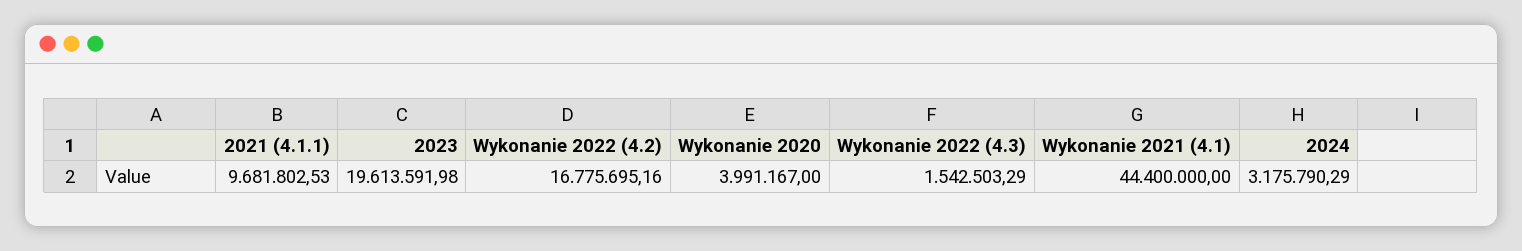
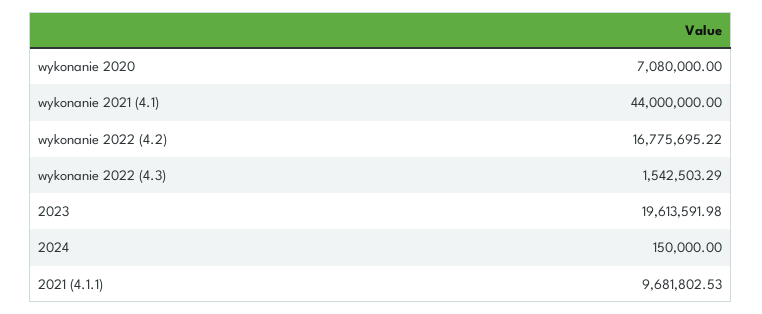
  {
    "2021 (4.1.1)": 9681802.53,
    "2023": 19613591.98,
-   "Wykonanie 2022 (4.2)": 16775695.16,
+   "Wykonanie 2022 (4.2)": 16775695.22,
-   "Wykonanie 2020": 3991167,
+   "Wykonanie 2020": 7080000,
    "Wykonanie 2022 (4.3)": 1542503.29,
-   "Wykonanie 2021 (4.1)": 44400000,
+   "Wykonanie 2021 (4.1)": 44000000,
-   "2024": 3175790.29
+   "2024": 150000
  }

